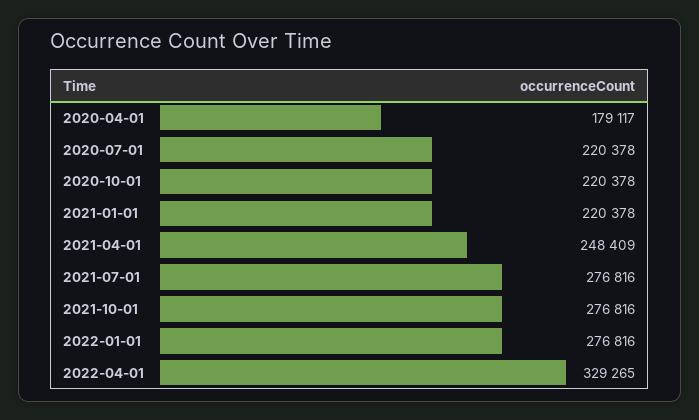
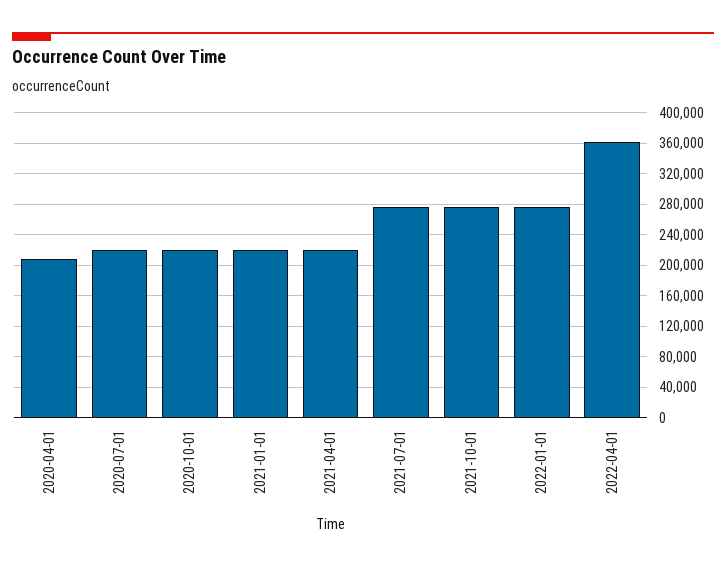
  {
-   "2020-04-01": 179117,
+   "2020-04-01": 210000,
    "2020-07-01": 220378,
    "2020-10-01": 220378,
    "2021-01-01": 220378,
-   "2021-04-01": 248409,
+   "2021-04-01": 220000,
    "2021-07-01": 276816,
    "2021-10-01": 276816,
    "2022-01-01": 276816,
-   "2022-04-01": 329265
+   "2022-04-01": 360000
  }

